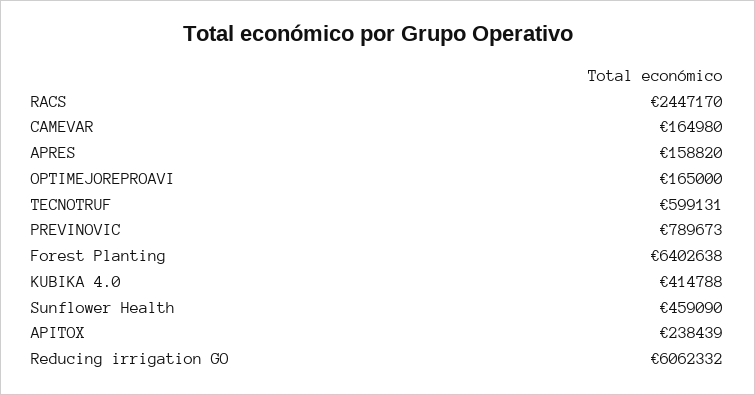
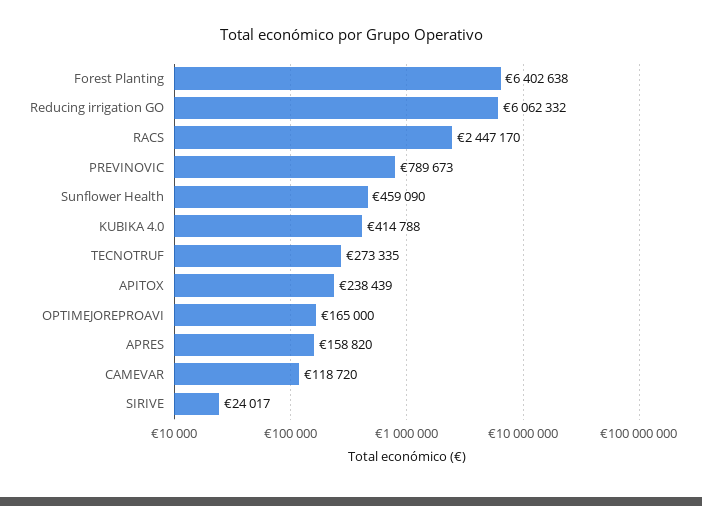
  {
    "RACS": 2447170,
-   "CAMEVAR": 164980,
+   "CAMEVAR": 118720,
    "APRES": 158820,
    "OPTIMEJOREPROAVI": 165000,
-   "TECNOTRUF": 599131,
+   "TECNOTRUF": 273335,
    "PREVINOVIC": 789673,
    "Forest Planting": 6402638,
    "KUBIKA 4.0": 414788,
    "Sunflower Health": 459090,
    "APITOX": 238439,
-   "Reducing irrigation GO": 6062332
+   "Reducing irrigation GO": 6062332,
+   "SIRIVE": 24017
  }

